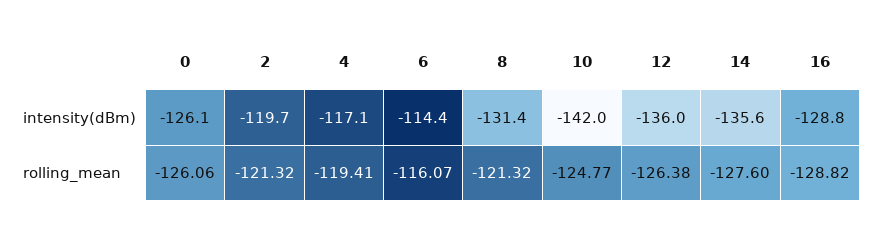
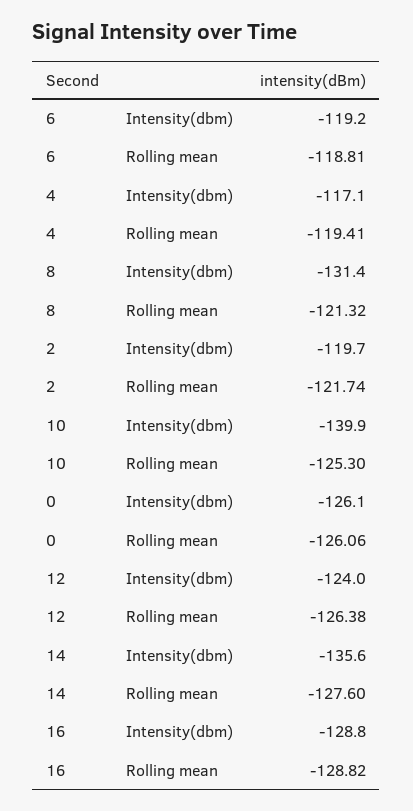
  {
    "0": {
      "intensity(dBm)": -126.1,
      "rolling_mean": -126.06
    },
    "2": {
      "intensity(dBm)": -119.7,
-     "rolling_mean": -121.32
+     "rolling_mean": -121.74
    },
    "4": {
      "intensity(dBm)": -117.1,
      "rolling_mean": -119.41
    },
    "6": {
-     "intensity(dBm)": -114.4,
+     "intensity(dBm)": -119.2,
-     "rolling_mean": -116.07
+     "rolling_mean": -118.81
    },
    "8": {
      "intensity(dBm)": -131.4,
      "rolling_mean": -121.32
    },
    "10": {
-     "intensity(dBm)": -142,
+     "intensity(dBm)": -139.9,
-     "rolling_mean": -124.77
+     "rolling_mean": -125.3
    },
    "12": {
-     "intensity(dBm)": -136,
+     "intensity(dBm)": -124,
      "rolling_mean": -126.38
    },
    "14": {
      "intensity(dBm)": -135.6,
      "rolling_mean": -127.6
    },
    "16": {
      "intensity(dBm)": -128.8,
      "rolling_mean": -128.82
    }
  }

